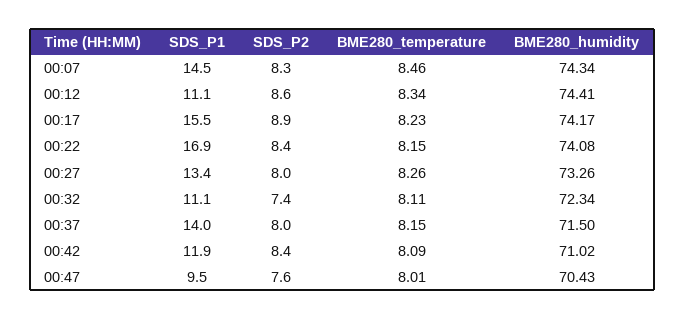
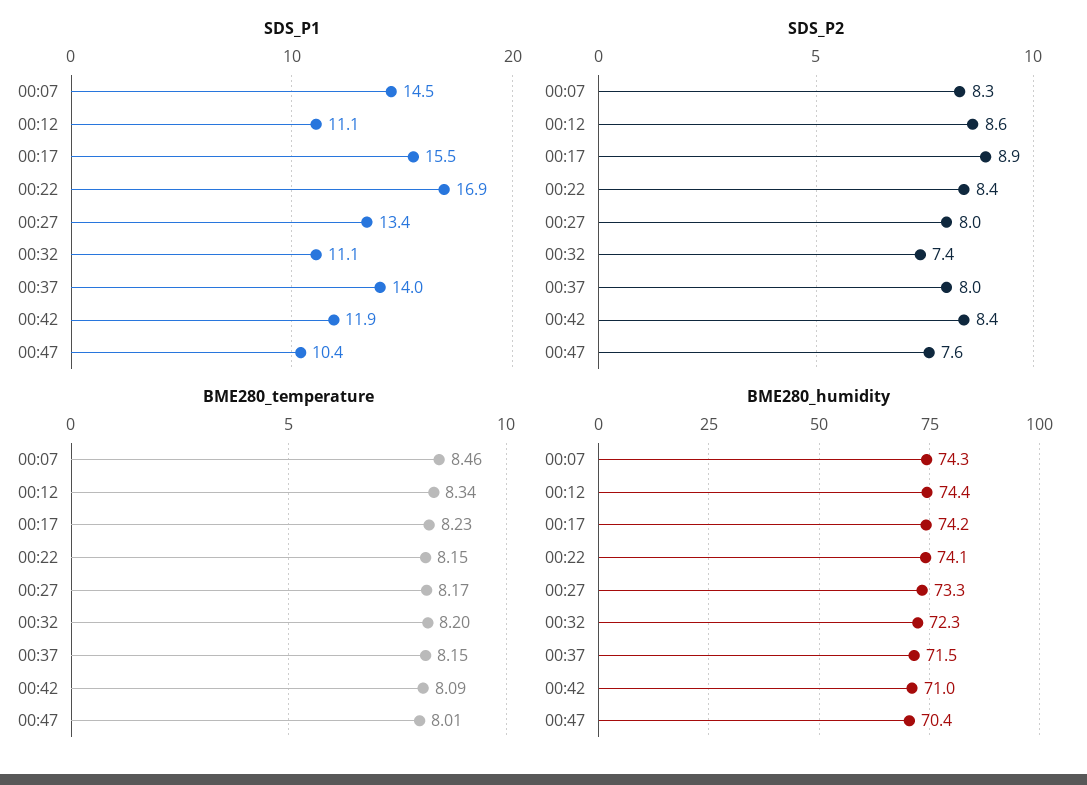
  {
    "SDS_P1": {
      "00:07": 14.5,
      "00:12": 11.1,
      "00:17": 15.5,
      "00:22": 16.9,
      "00:27": 13.4,
      "00:32": 11.1,
      "00:37": 14,
      "00:42": 11.9,
-     "00:47": 9.5
+     "00:47": 10.4
    },
    "SDS_P2": {
      "00:07": 8.3,
      "00:12": 8.6,
      "00:17": 8.9,
      "00:22": 8.4,
      "00:27": 8,
      "00:32": 7.4,
      "00:37": 8,
      "00:42": 8.4,
      "00:47": 7.6
    },
    "BME280_temperature": {
      "00:07": 8.46,
      "00:12": 8.34,
      "00:17": 8.23,
      "00:22": 8.15,
-     "00:27": 8.26,
+     "00:27": 8.17,
-     "00:32": 8.11,
+     "00:32": 8.2,
      "00:37": 8.15,
      "00:42": 8.09,
      "00:47": 8.01
    },
    "BME280_humidity": {
      "00:07": 74.34,
      "00:12": 74.41,
      "00:17": 74.17,
      "00:22": 74.08,
      "00:27": 73.26,
      "00:32": 72.34,
      "00:37": 71.5,
      "00:42": 71.02,
      "00:47": 70.43
    }
  }

